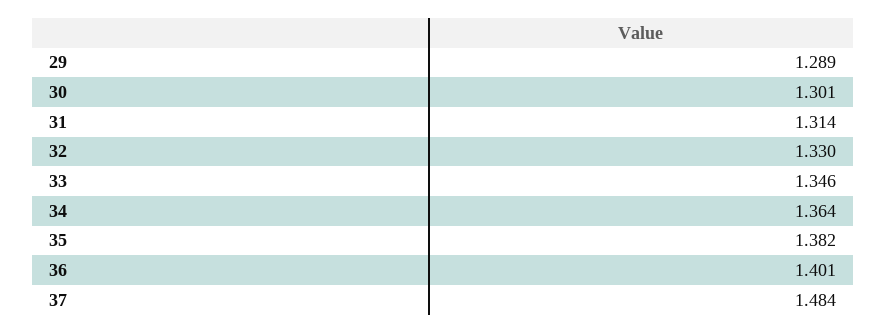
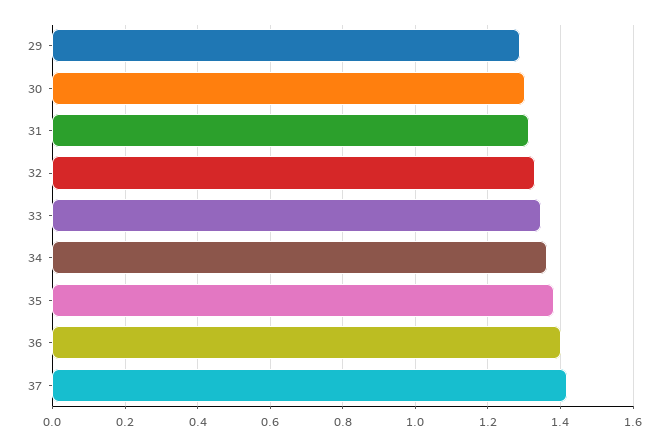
  {
    "29": 1.289,
    "30": 1.301,
    "31": 1.314,
    "32": 1.33,
    "33": 1.346,
    "34": 1.364,
    "35": 1.382,
    "36": 1.401,
-   "37": 1.484
+   "37": 1.42
  }

